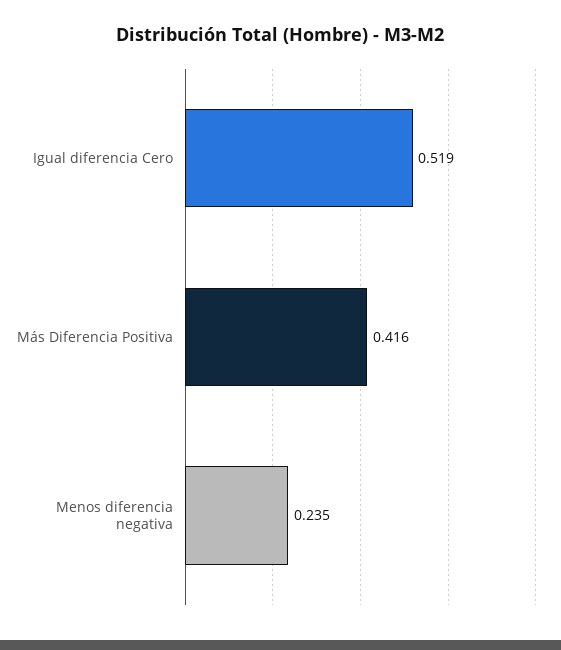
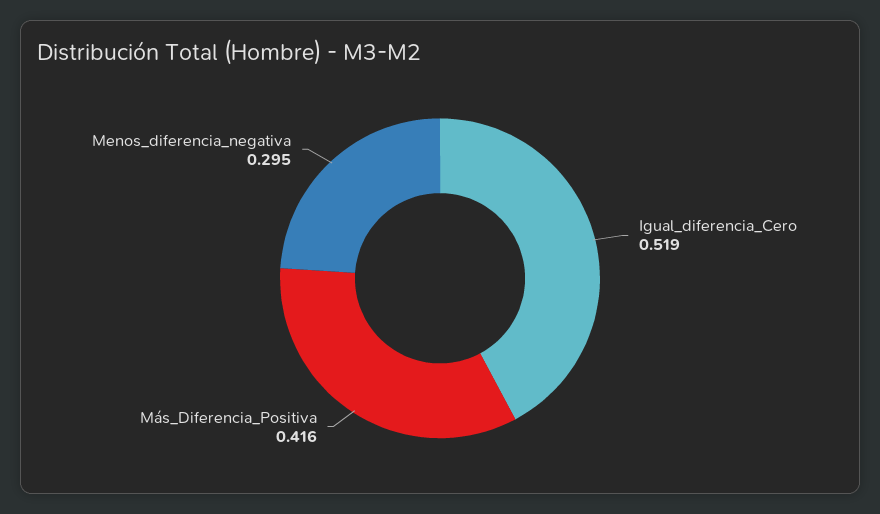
  {
    "Igual diferencia Cero": 0.519,
    "Más Diferencia Positiva": 0.416,
-   "Menos diferencia negativa": 0.235
+   "Menos diferencia negativa": 0.295
  }

